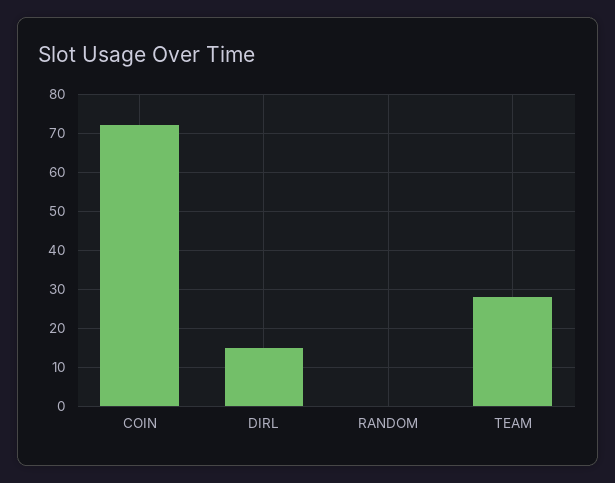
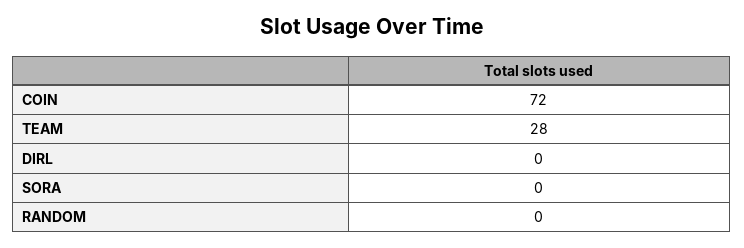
  {
    "COIN": 72,
-   "DIRL": 15,
+   "DIRL": 0,
    "RANDOM": 0,
-   "TEAM": 28
+   "TEAM": 28,
+   "SORA": 0
  }

